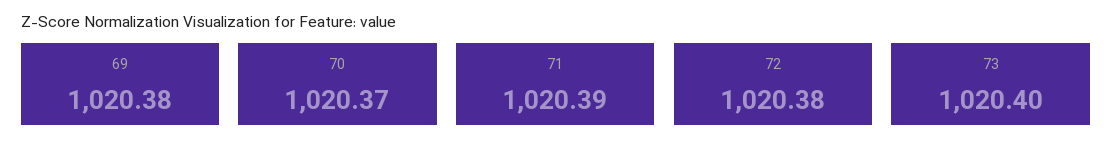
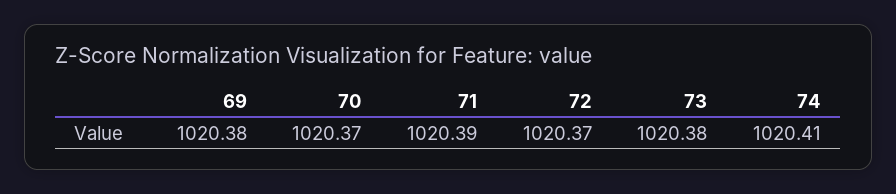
  {
    "69": 1020.38,
    "70": 1020.37,
    "71": 1020.39,
-   "72": 1020.38,
+   "72": 1020.37,
-   "73": 1020.4
+   "73": 1020.38,
+   "74": 1020.41
  }

